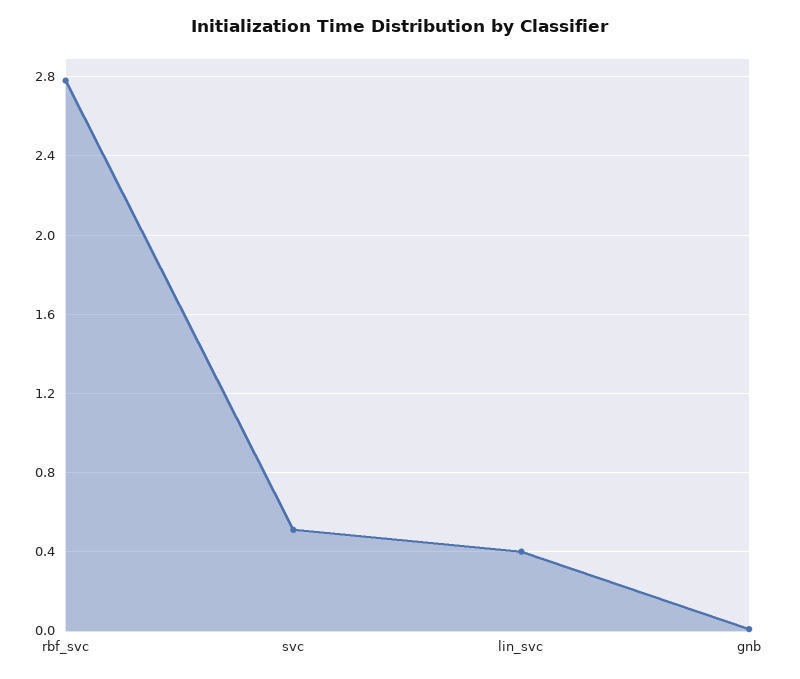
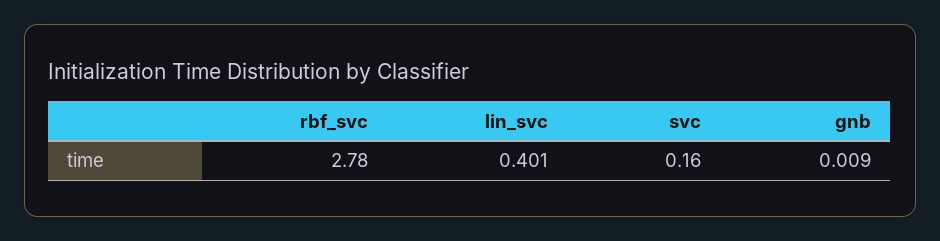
  {
    "rbf_svc": 2.78,
-   "svc": 0.5,
+   "svc": 0.16,
    "lin_svc": 0.401,
    "gnb": 0.009
  }

